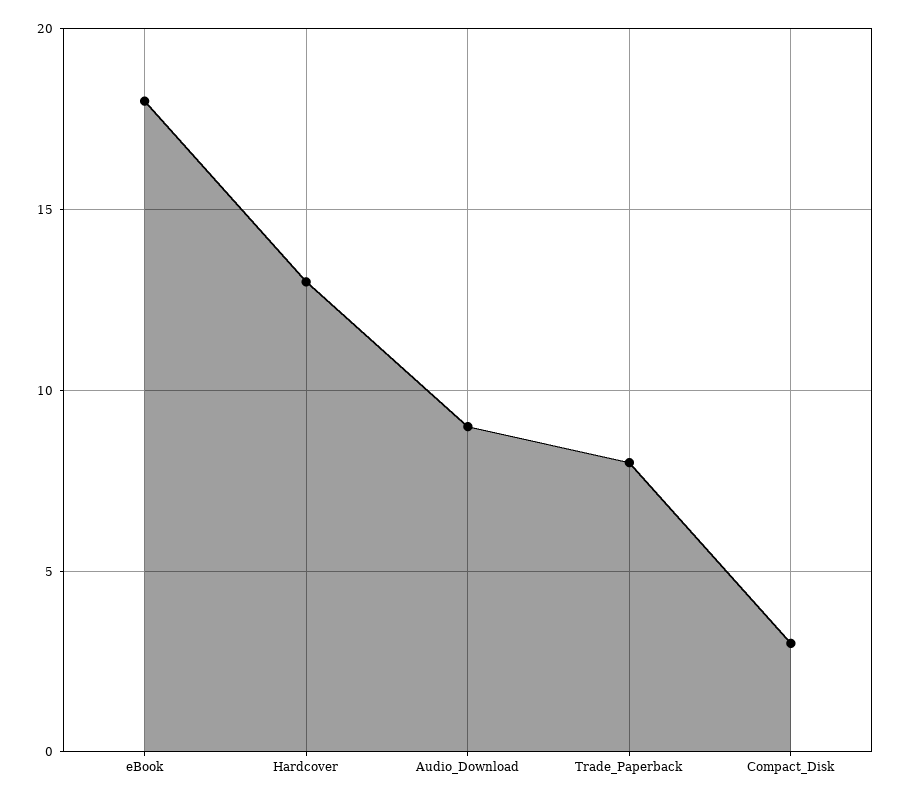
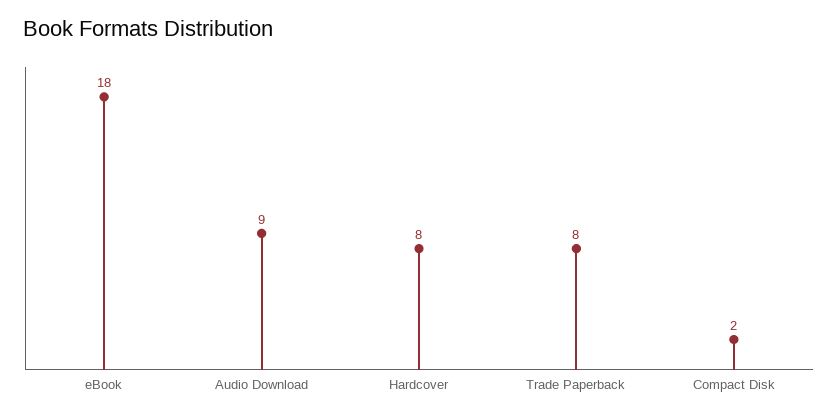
  {
    "eBook": 18,
-   "Hardcover": 13,
+   "Hardcover": 8,
    "Audio_Download": 9,
    "Trade_Paperback": 8,
-   "Compact_Disk": 3
+   "Compact_Disk": 2
  }

